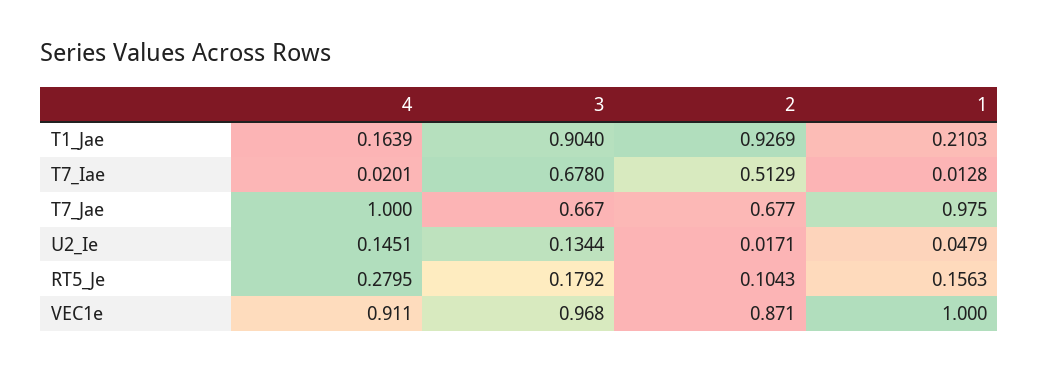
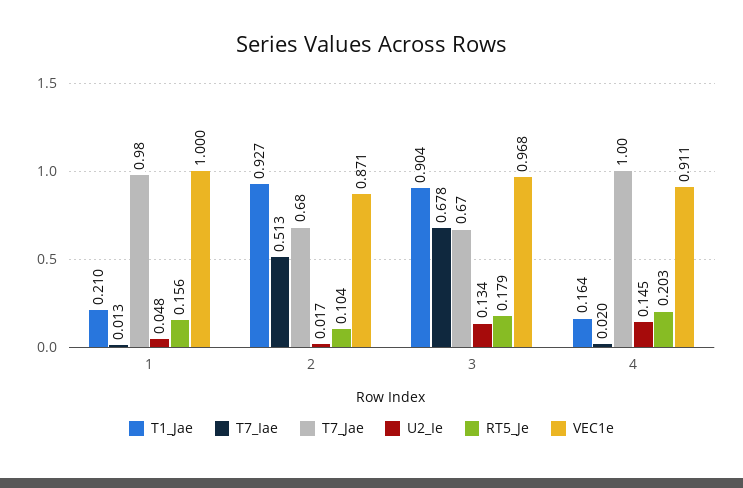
  {
    "T1_Jae": {
      "4": 0.1639,
      "3": 0.904,
      "2": 0.9269,
      "1": 0.2103
    },
    "T7_Iae": {
      "4": 0.0201,
      "3": 0.678,
      "2": 0.5129,
      "1": 0.0128
    },
    "T7_Jae": {
      "4": 1,
      "3": 0.667,
      "2": 0.677,
      "1": 0.975
    },
    "U2_Ie": {
      "4": 0.1451,
      "3": 0.1344,
      "2": 0.0171,
      "1": 0.0479
    },
    "RT5_Je": {
-     "4": 0.2795,
+     "4": 0.203,
      "3": 0.1792,
      "2": 0.1043,
      "1": 0.1563
    },
    "VEC1e": {
      "4": 0.911,
      "3": 0.968,
      "2": 0.871,
      "1": 1
    }
  }

